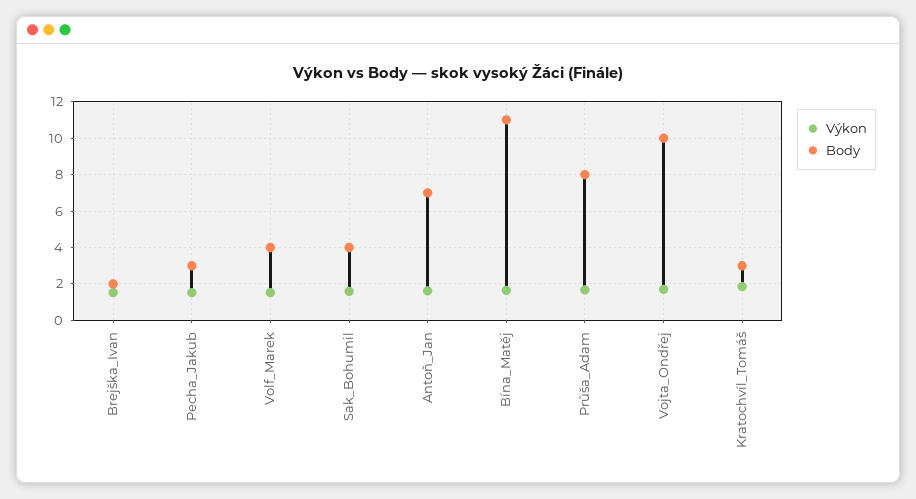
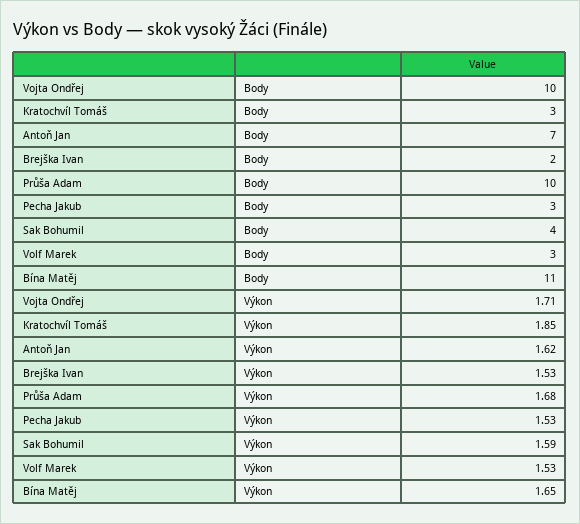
  {
    "Výkon": {
      "Brejška_Ivan": 1.53,
      "Pecha_Jakub": 1.53,
      "Volf_Marek": 1.53,
      "Sak_Bohumil": 1.59,
      "Antoň_Jan": 1.62,
      "Bína_Matěj": 1.65,
      "Průša_Adam": 1.68,
      "Vojta_Ondřej": 1.71,
      "Kratochvíl_Tomáš": 1.85
    },
    "Body": {
      "Brejška_Ivan": 2,
      "Pecha_Jakub": 3,
-     "Volf_Marek": 4,
+     "Volf_Marek": 3,
      "Sak_Bohumil": 4,
      "Antoň_Jan": 7,
      "Bína_Matěj": 11,
-     "Průša_Adam": 8,
+     "Průša_Adam": 10,
      "Vojta_Ondřej": 10,
      "Kratochvíl_Tomáš": 3
    }
  }

